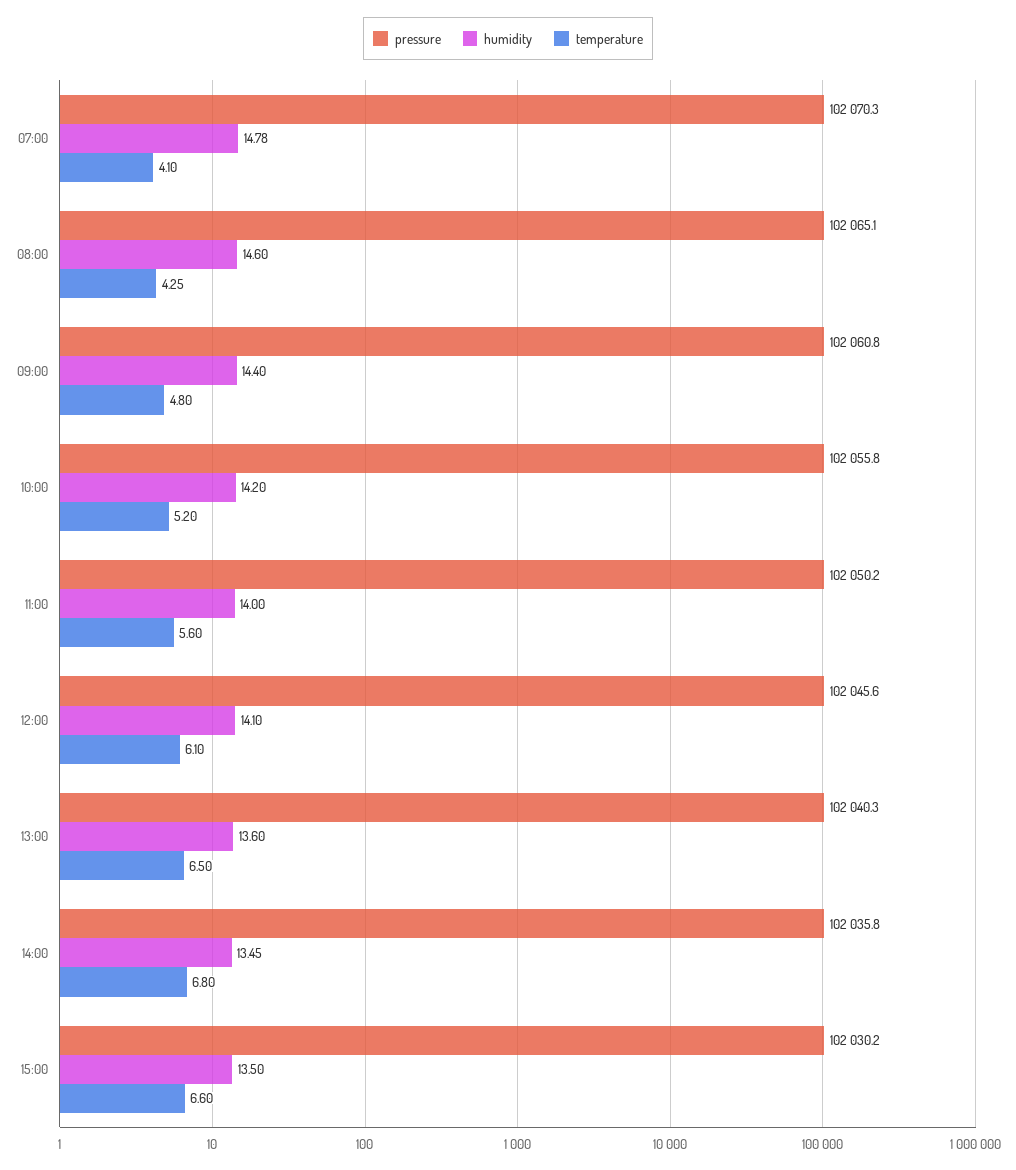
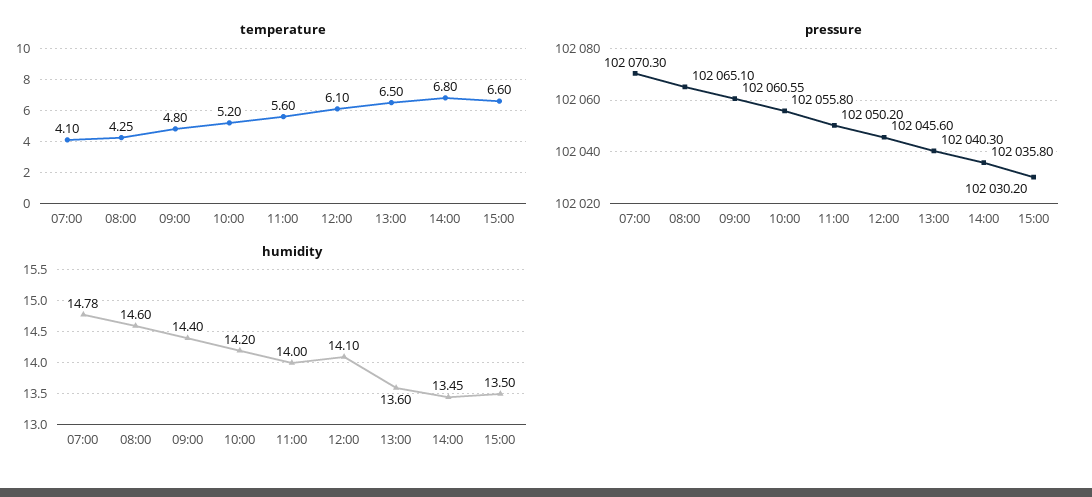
  {
    "pressure": {
      "07:00": 102070.3,
      "08:00": 102065.1,
-     "09:00": 102060.8,
+     "09:00": 102060.55,
      "10:00": 102055.8,
      "11:00": 102050.2,
      "12:00": 102045.6,
      "13:00": 102040.3,
      "14:00": 102035.8,
      "15:00": 102030.2
    },
    "humidity": {
      "07:00": 14.78,
      "08:00": 14.6,
      "09:00": 14.4,
      "10:00": 14.2,
      "11:00": 14,
      "12:00": 14.1,
      "13:00": 13.6,
      "14:00": 13.45,
      "15:00": 13.5
    },
    "temperature": {
      "07:00": 4.1,
      "08:00": 4.25,
      "09:00": 4.8,
      "10:00": 5.2,
      "11:00": 5.6,
      "12:00": 6.1,
      "13:00": 6.5,
      "14:00": 6.8,
      "15:00": 6.6
    }
  }

